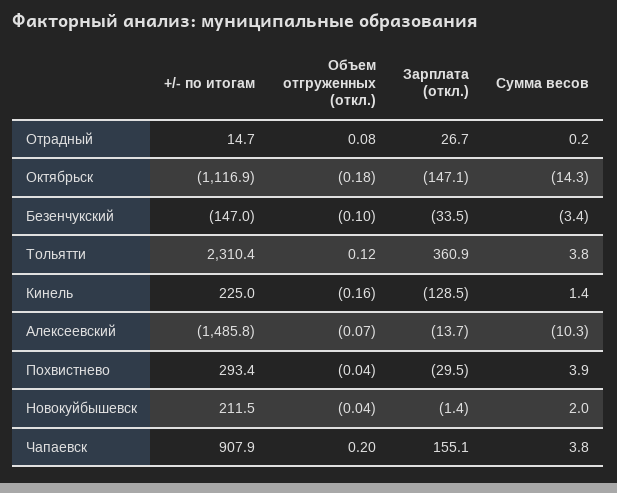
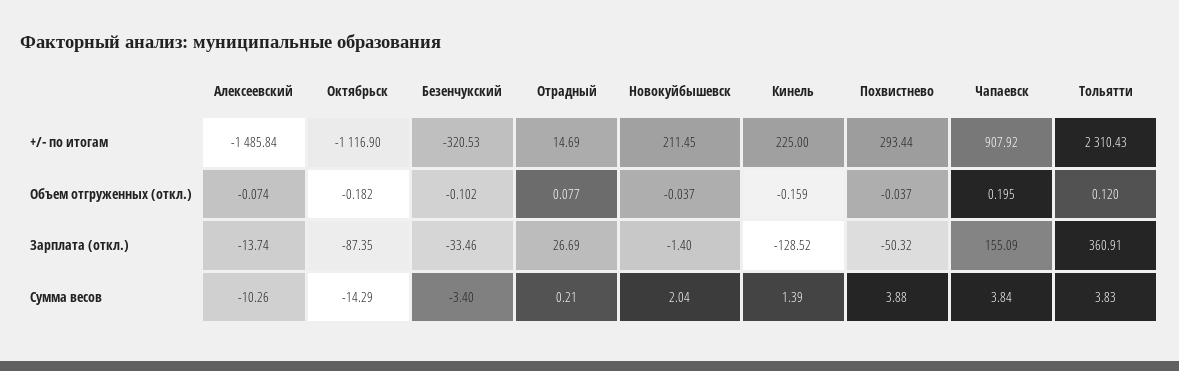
  {
    "+/- по итогам": {
      "Отрадный": 14.69,
      "Октябрьск": -1116.9,
-     "Безенчукский": -147,
+     "Безенчукский": -320.53,
      "Тольятти": 2310.43,
      "Кинель": 225,
      "Алексеевский": -1485.84,
      "Похвистнево": 293.44,
      "Новокуйбышевск": 211.45,
      "Чапаевск": 907.92
    },
    "Объем отгруженных (откл.)": {
      "Отрадный": 0.077,
      "Октябрьск": -0.182,
      "Безенчукский": -0.102,
      "Тольятти": 0.12,
      "Кинель": -0.159,
      "Алексеевский": -0.074,
      "Похвистнево": -0.037,
      "Новокуйбышевск": -0.037,
      "Чапаевск": 0.195
    },
    "Зарплата (откл.)": {
      "Отрадный": 26.69,
-     "Октябрьск": -147.1,
+     "Октябрьск": -87.35,
      "Безенчукский": -33.46,
      "Тольятти": 360.91,
      "Кинель": -128.52,
      "Алексеевский": -13.74,
-     "Похвистнево": -29.5,
+     "Похвистнево": -50.32,
      "Новокуйбышевск": -1.4,
      "Чапаевск": 155.09
    },
    "Сумма весов": {
      "Отрадный": 0.21,
      "Октябрьск": -14.29,
      "Безенчукский": -3.4,
      "Тольятти": 3.83,
      "Кинель": 1.39,
      "Алексеевский": -10.26,
      "Похвистнево": 3.88,
      "Новокуйбышевск": 2.04,
      "Чапаевск": 3.84
    }
  }

